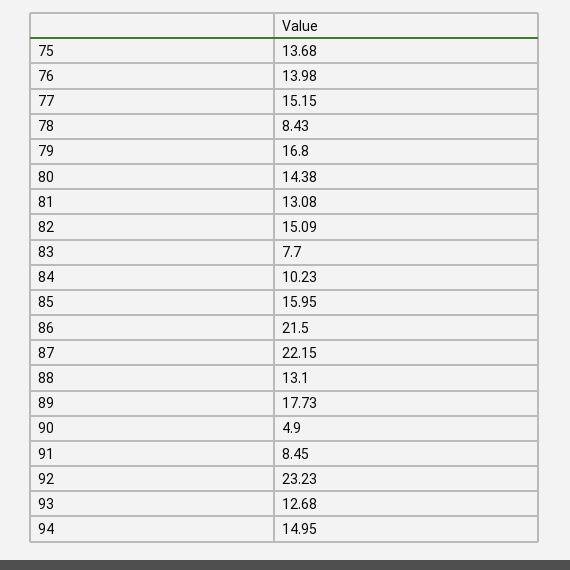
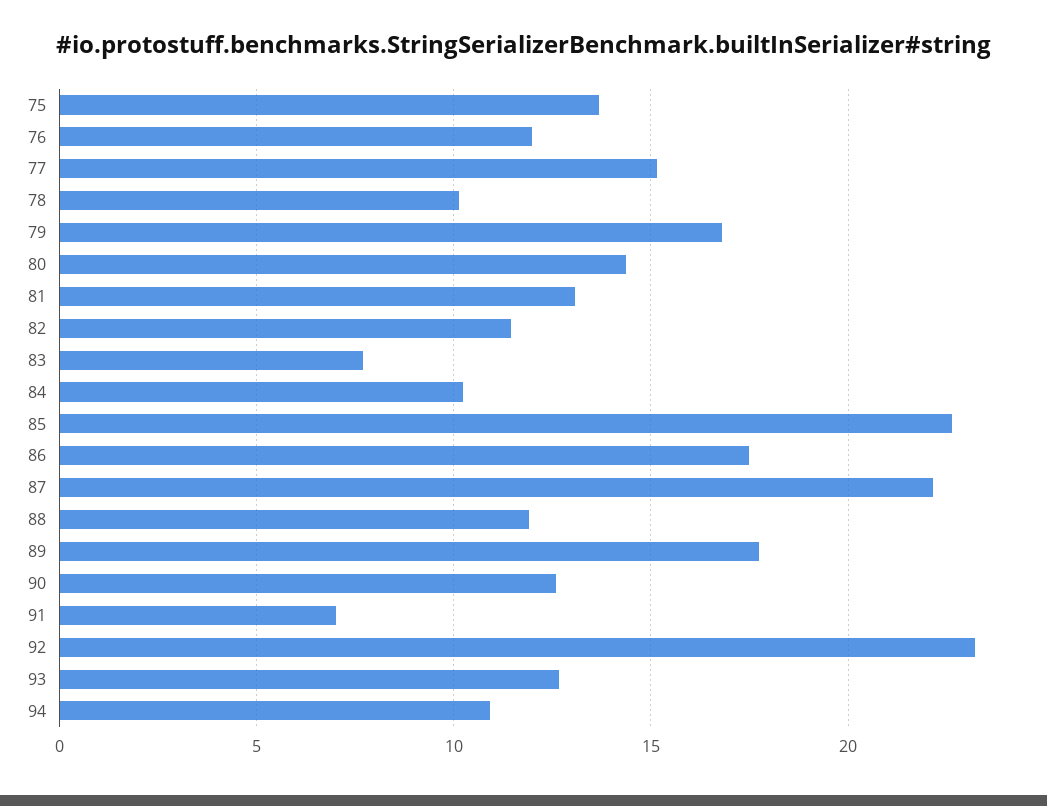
  {
    "75": 13.68,
-   "76": 13.98,
+   "76": 12,
    "77": 15.15,
-   "78": 8.43,
+   "78": 10,
    "79": 16.8,
    "80": 14.38,
    "81": 13.08,
-   "82": 15.09,
+   "82": 11.5,
    "83": 7.7,
    "84": 10.23,
-   "85": 15.95,
+   "85": 22.5,
-   "86": 21.5,
+   "86": 17.5,
    "87": 22.15,
-   "88": 13.1,
+   "88": 12,
    "89": 17.73,
-   "90": 4.9,
+   "90": 12.5,
-   "91": 8.45,
+   "91": 7,
    "92": 23.23,
    "93": 12.68,
-   "94": 14.95
+   "94": 11
  }

